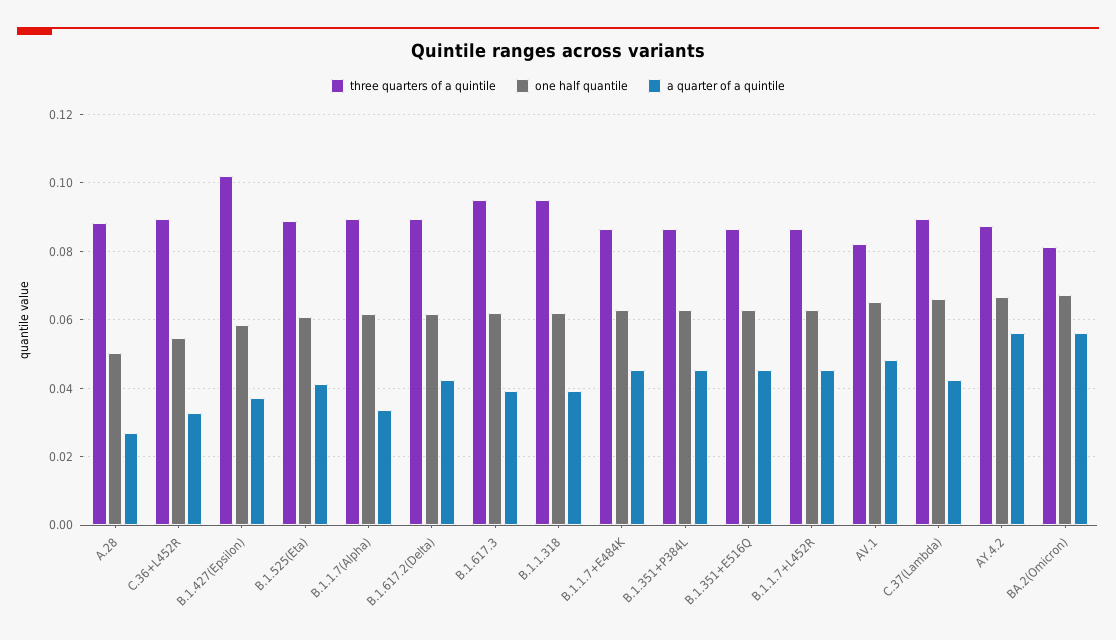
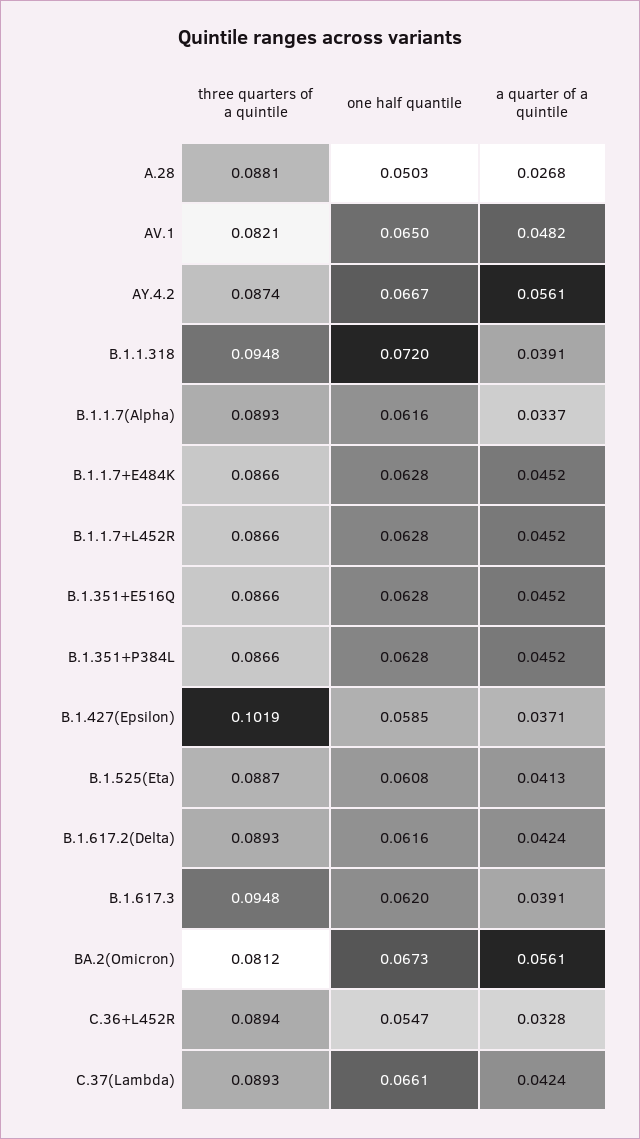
  {
    "three quarters of a quintile": {
      "A.28": 0.0881,
      "C.36+L452R": 0.0894,
      "B.1.427(Epsilon)": 0.1019,
      "B.1.525(Eta)": 0.0887,
      "B.1.1.7(Alpha)": 0.0893,
      "B.1.617.2(Delta)": 0.0893,
      "B.1.617.3": 0.0948,
      "B.1.1.318": 0.0948,
      "B.1.1.7+E484K": 0.0866,
      "B.1.351+P384L": 0.0866,
      "B.1.351+E516Q": 0.0866,
      "B.1.1.7+L452R": 0.0866,
      "AV.1": 0.0821,
      "C.37(Lambda)": 0.0893,
      "AY.4.2": 0.0874,
      "BA.2(Omicron)": 0.0812
    },
    "one half quantile": {
      "A.28": 0.0503,
      "C.36+L452R": 0.0547,
      "B.1.427(Epsilon)": 0.0585,
      "B.1.525(Eta)": 0.0608,
      "B.1.1.7(Alpha)": 0.0616,
      "B.1.617.2(Delta)": 0.0616,
      "B.1.617.3": 0.062,
-     "B.1.1.318": 0.062,
+     "B.1.1.318": 0.072,
      "B.1.1.7+E484K": 0.0628,
      "B.1.351+P384L": 0.0628,
      "B.1.351+E516Q": 0.0628,
      "B.1.1.7+L452R": 0.0628,
      "AV.1": 0.065,
      "C.37(Lambda)": 0.0661,
      "AY.4.2": 0.0667,
      "BA.2(Omicron)": 0.0673
    },
    "a quarter of a quintile": {
      "A.28": 0.0268,
      "C.36+L452R": 0.0328,
      "B.1.427(Epsilon)": 0.0371,
      "B.1.525(Eta)": 0.0413,
      "B.1.1.7(Alpha)": 0.0337,
      "B.1.617.2(Delta)": 0.0424,
      "B.1.617.3": 0.0391,
      "B.1.1.318": 0.0391,
      "B.1.1.7+E484K": 0.0452,
      "B.1.351+P384L": 0.0452,
      "B.1.351+E516Q": 0.0452,
      "B.1.1.7+L452R": 0.0452,
      "AV.1": 0.0482,
      "C.37(Lambda)": 0.0424,
      "AY.4.2": 0.0561,
      "BA.2(Omicron)": 0.0561
    }
  }

